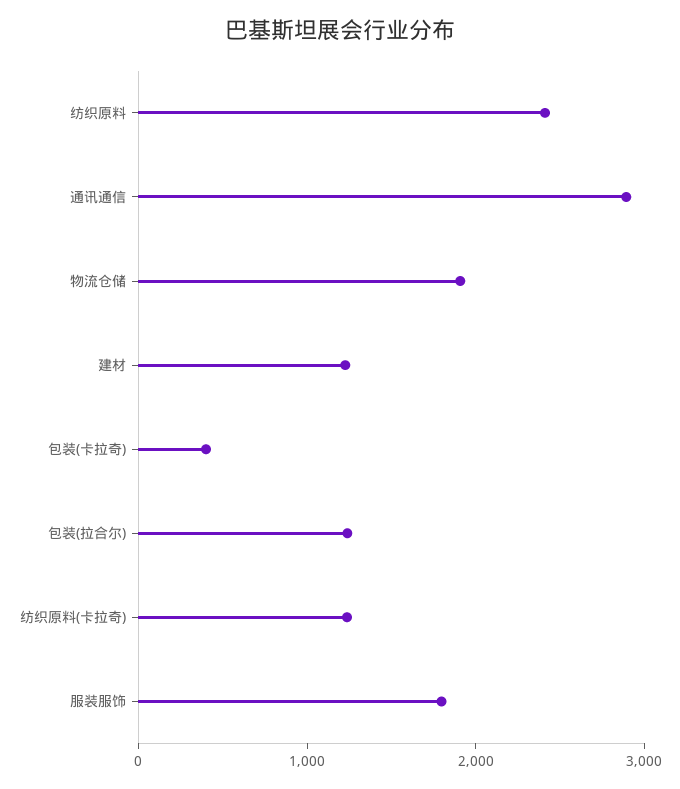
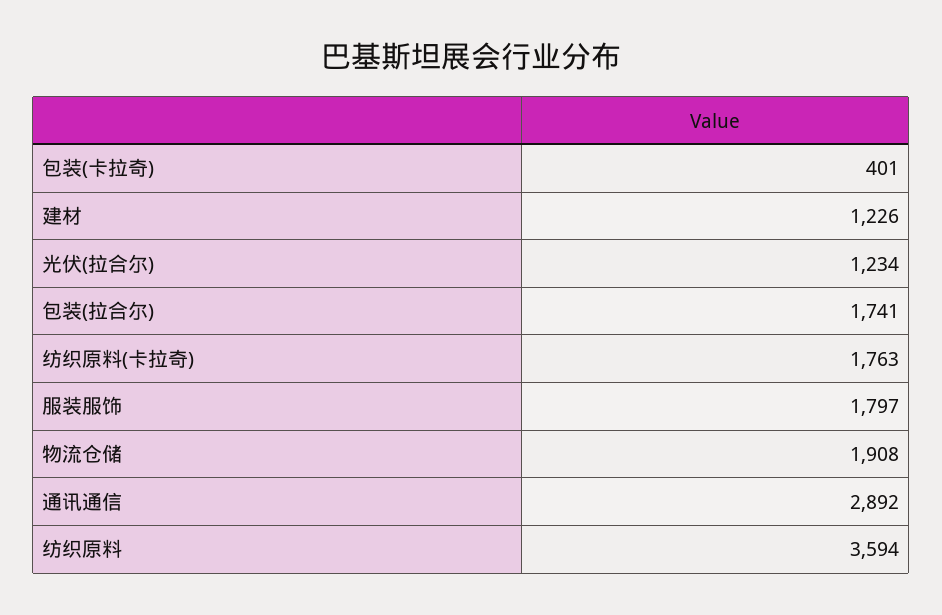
  {
-   "纺织原料": 2400,
+   "纺织原料": 3594,
    "通讯通信": 2892,
    "物流仓储": 1908,
    "建材": 1226,
    "包装(卡拉奇)": 401,
-   "包装(拉合尔)": 1200,
+   "包装(拉合尔)": 1741,
-   "纺织原料(卡拉奇)": 1200,
+   "纺织原料(卡拉奇)": 1763,
-   "服装服饰": 1797
+   "服装服饰": 1797,
+   "光伏(拉合尔)": 1234
  }

